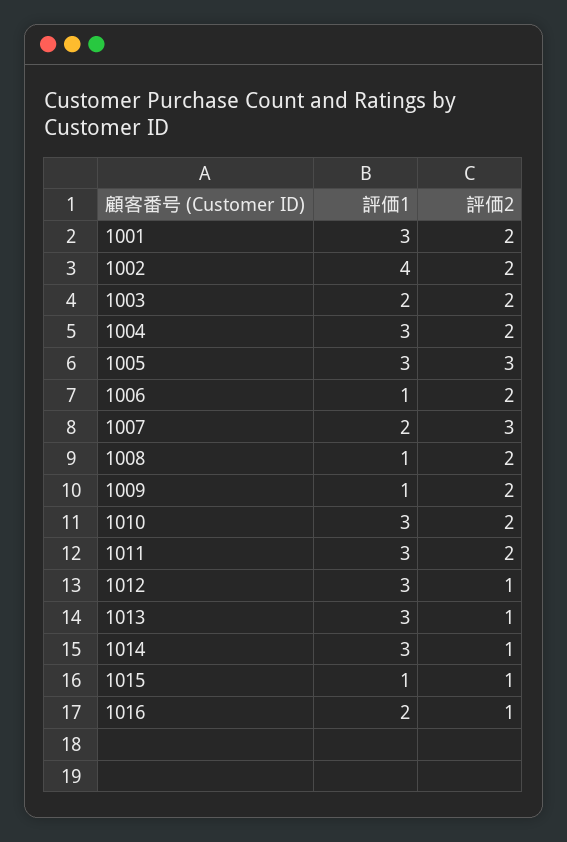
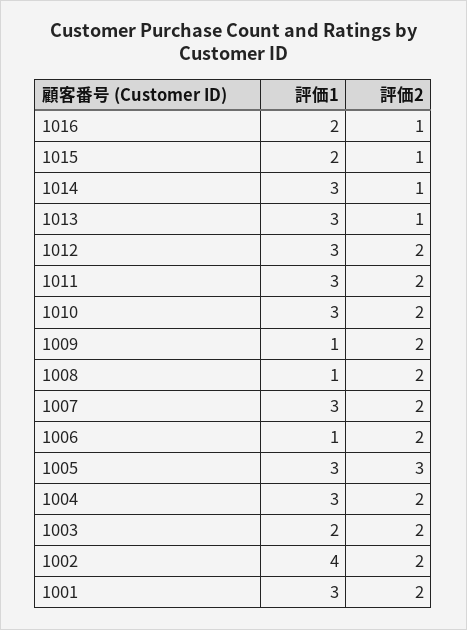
  {
    "評価1": {
      "1001": 3,
      "1002": 4,
      "1003": 2,
      "1004": 3,
      "1005": 3,
      "1006": 1,
-     "1007": 2,
+     "1007": 3,
      "1008": 1,
      "1009": 1,
      "1010": 3,
      "1011": 3,
      "1012": 3,
      "1013": 3,
      "1014": 3,
-     "1015": 1,
+     "1015": 2,
      "1016": 2
    },
    "評価2": {
      "1001": 2,
      "1002": 2,
      "1003": 2,
      "1004": 2,
      "1005": 3,
      "1006": 2,
-     "1007": 3,
+     "1007": 2,
      "1008": 2,
      "1009": 2,
      "1010": 2,
      "1011": 2,
-     "1012": 1,
+     "1012": 2,
      "1013": 1,
      "1014": 1,
      "1015": 1,
      "1016": 1
    }
  }

